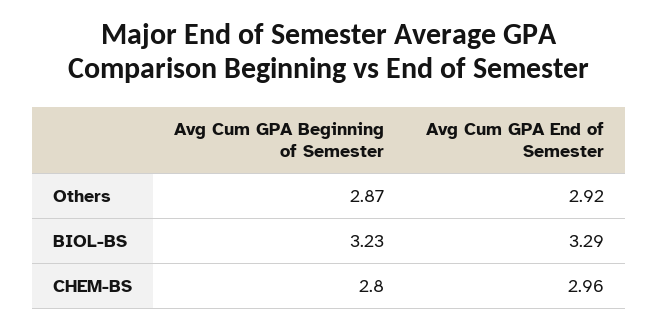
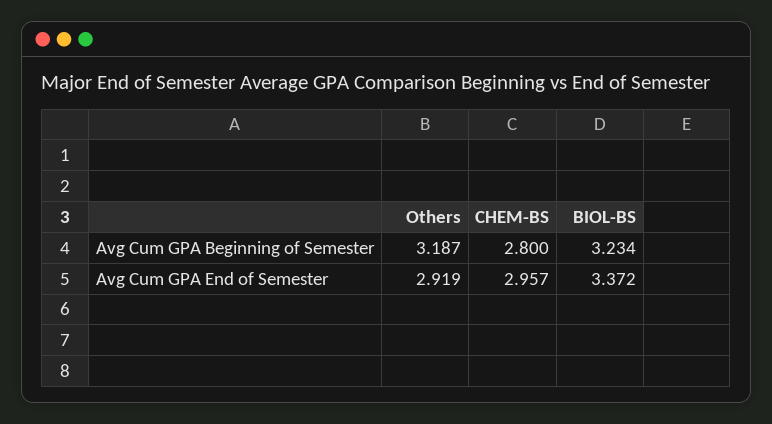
  {
    "Avg Cum GPA Beginning of Semester": {
-     "Others": 2.87,
+     "Others": 3.187,
      "BIOL-BS": 3.234,
      "CHEM-BS": 2.8
    },
    "Avg Cum GPA End of Semester": {
      "Others": 2.919,
-     "BIOL-BS": 3.29,
+     "BIOL-BS": 3.372,
      "CHEM-BS": 2.957
    }
  }

